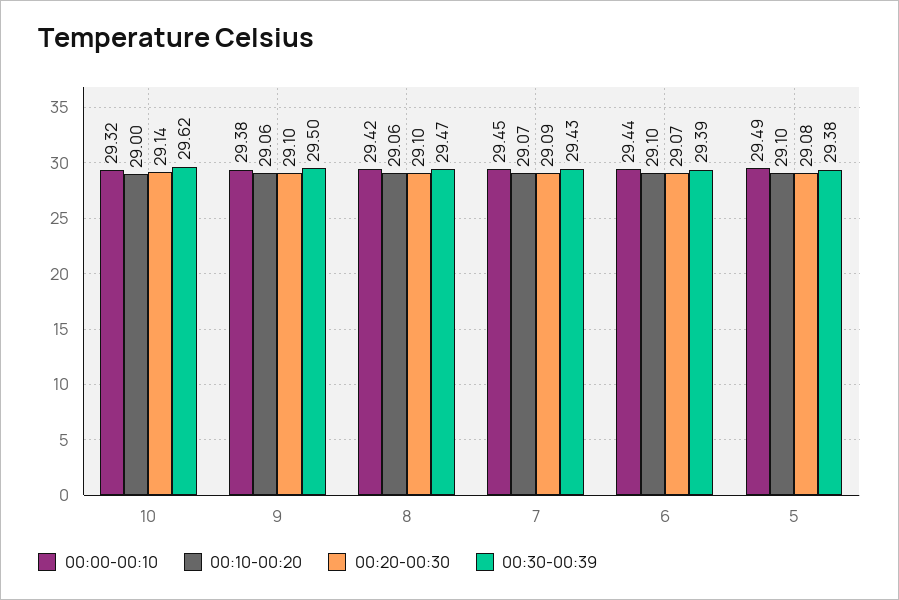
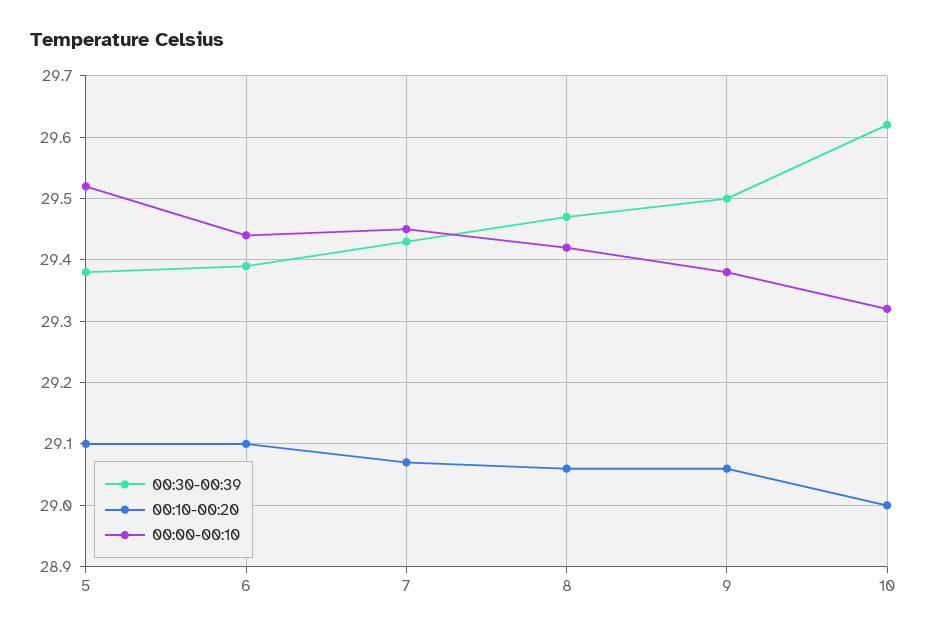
  {
    "00:00-00:10": {
      "10": 29.32,
      "9": 29.38,
      "8": 29.42,
      "7": 29.45,
      "6": 29.44,
-     "5": 29.49
+     "5": 29.52
    },
    "00:10-00:20": {
      "10": 29,
      "9": 29.06,
      "8": 29.06,
      "7": 29.07,
      "6": 29.1,
      "5": 29.1
    },
-   "00:20-00:30": {
-     "10": 29.14,
-     "9": 29.1,
-     "8": 29.1,
-     "7": 29.09,
-     "6": 29.07,
-     "5": 29.08
-   },
    "00:30-00:39": {
      "10": 29.62,
      "9": 29.5,
      "8": 29.47,
      "7": 29.43,
      "6": 29.39,
      "5": 29.38
    }
  }

